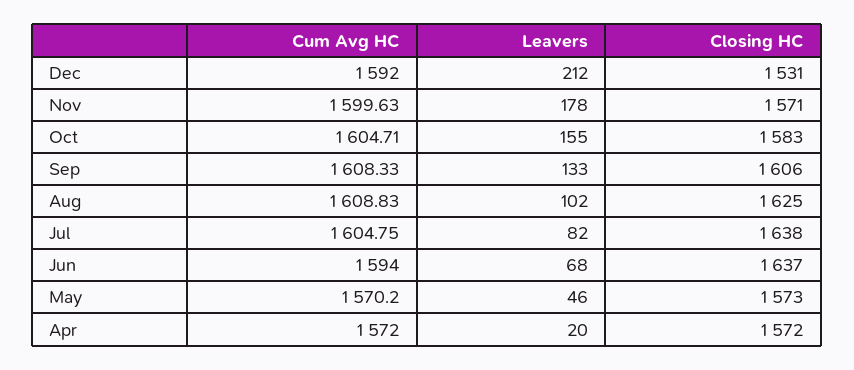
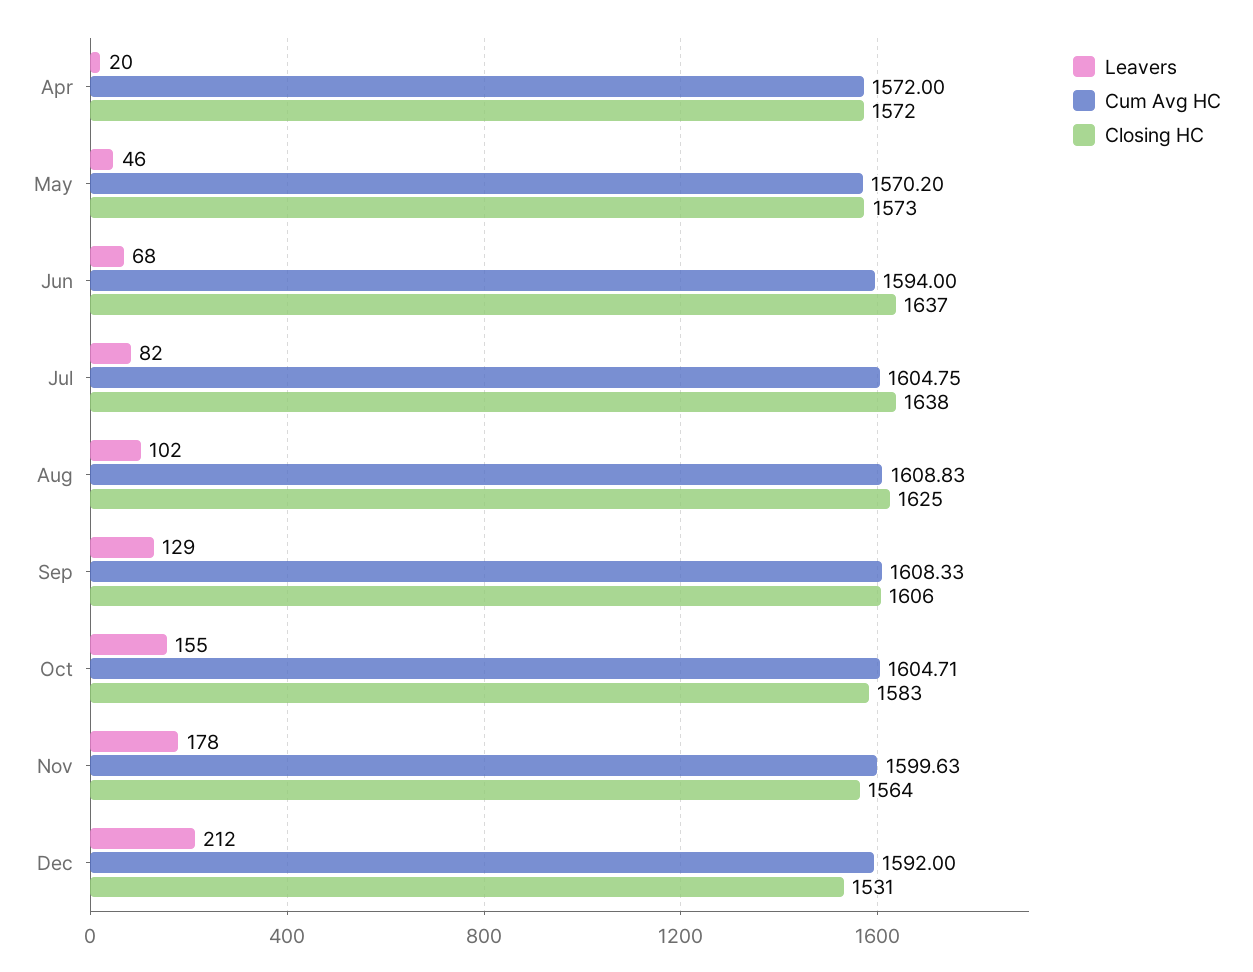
  {
    "Cum Avg HC": {
      "Dec": 1592,
      "Nov": 1599.63,
      "Oct": 1604.71,
      "Sep": 1608.33,
      "Aug": 1608.83,
      "Jul": 1604.75,
      "Jun": 1594,
      "May": 1570.2,
      "Apr": 1572
    },
    "Leavers": {
      "Dec": 212,
      "Nov": 178,
      "Oct": 155,
-     "Sep": 133,
+     "Sep": 129,
      "Aug": 102,
      "Jul": 82,
      "Jun": 68,
      "May": 46,
      "Apr": 20
    },
    "Closing HC": {
      "Dec": 1531,
-     "Nov": 1571,
+     "Nov": 1564,
      "Oct": 1583,
      "Sep": 1606,
      "Aug": 1625,
      "Jul": 1638,
      "Jun": 1637,
      "May": 1573,
      "Apr": 1572
    }
  }

